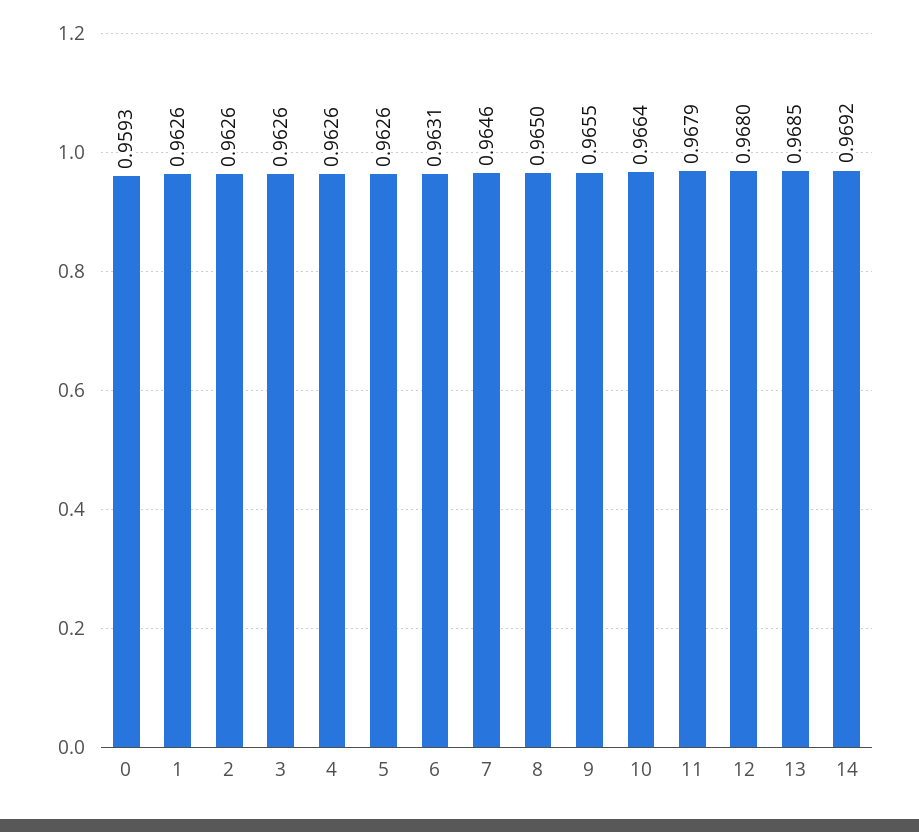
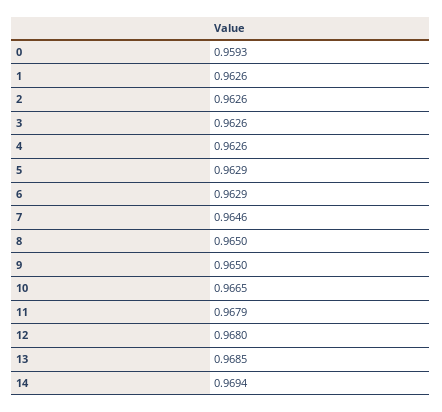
  {
    "0": 0.9593,
    "1": 0.9626,
    "2": 0.9626,
    "3": 0.9626,
    "4": 0.9626,
-   "5": 0.9626,
+   "5": 0.9629,
-   "6": 0.9631,
+   "6": 0.9629,
    "7": 0.9646,
    "8": 0.965,
-   "9": 0.9655,
+   "9": 0.965,
-   "10": 0.9664,
+   "10": 0.9665,
    "11": 0.9679,
    "12": 0.968,
    "13": 0.9685,
-   "14": 0.9692
+   "14": 0.9694
  }

